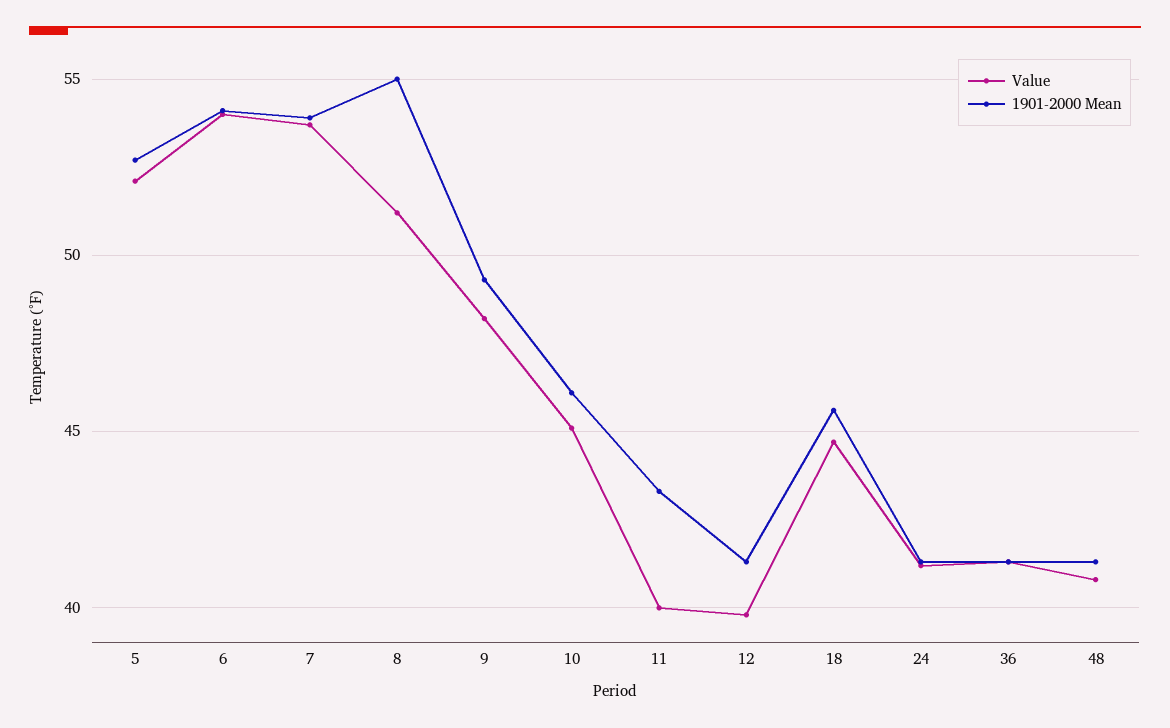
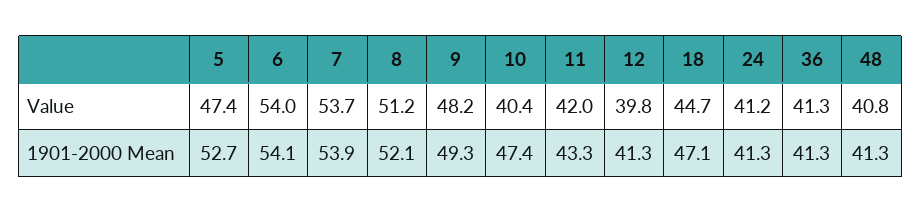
  {
    "Value": {
-     "5": 52,
+     "5": 47.4,
      "6": 54,
      "7": 53.7,
      "8": 51.2,
      "9": 48.2,
-     "10": 45,
+     "10": 40.4,
-     "11": 40,
+     "11": 42,
      "12": 39.8,
      "18": 44.7,
      "24": 41.2,
      "36": 41.3,
      "48": 40.8
    },
    "1901-2000 Mean": {
      "5": 52.7,
      "6": 54.1,
      "7": 53.9,
-     "8": 55,
+     "8": 52.1,
      "9": 49.3,
-     "10": 46,
+     "10": 47.4,
      "11": 43.3,
      "12": 41.3,
-     "18": 45.5,
+     "18": 47.1,
      "24": 41.3,
      "36": 41.3,
      "48": 41.3
    }
  }

